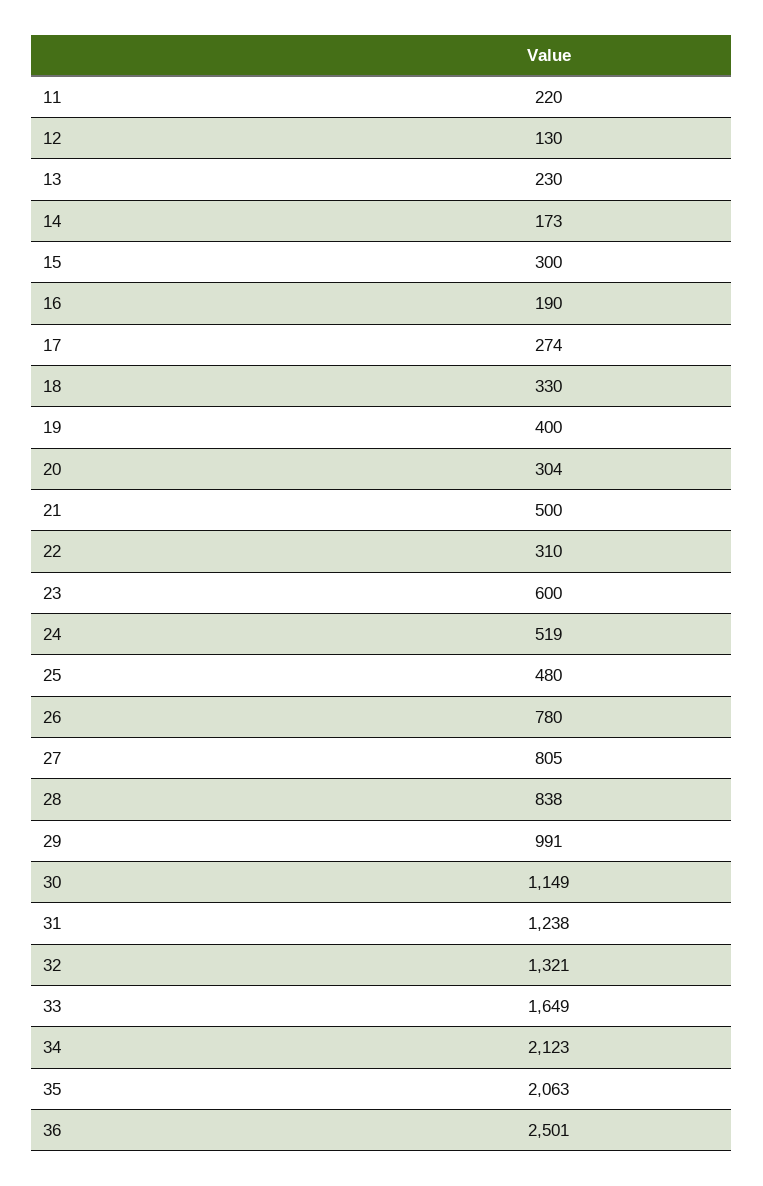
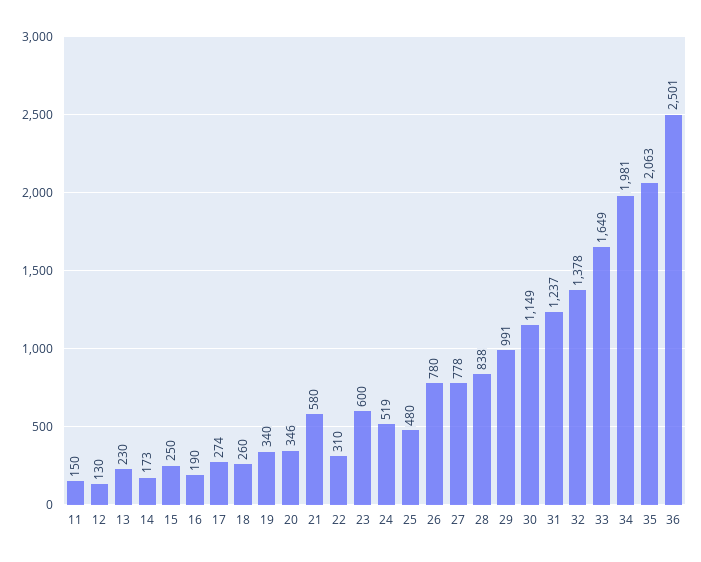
  {
-   "11": 220,
+   "11": 150,
    "12": 130,
    "13": 230,
    "14": 173,
-   "15": 300,
+   "15": 250,
    "16": 190,
    "17": 274,
-   "18": 330,
+   "18": 260,
-   "19": 400,
+   "19": 340,
-   "20": 304,
+   "20": 346,
-   "21": 500,
+   "21": 580,
    "22": 310,
    "23": 600,
    "24": 519,
    "25": 480,
    "26": 780,
-   "27": 805,
+   "27": 778,
    "28": 838,
    "29": 991,
    "30": 1149,
-   "31": 1238,
+   "31": 1237,
-   "32": 1321,
+   "32": 1378,
    "33": 1649,
-   "34": 2123,
+   "34": 1981,
    "35": 2063,
    "36": 2501
  }

